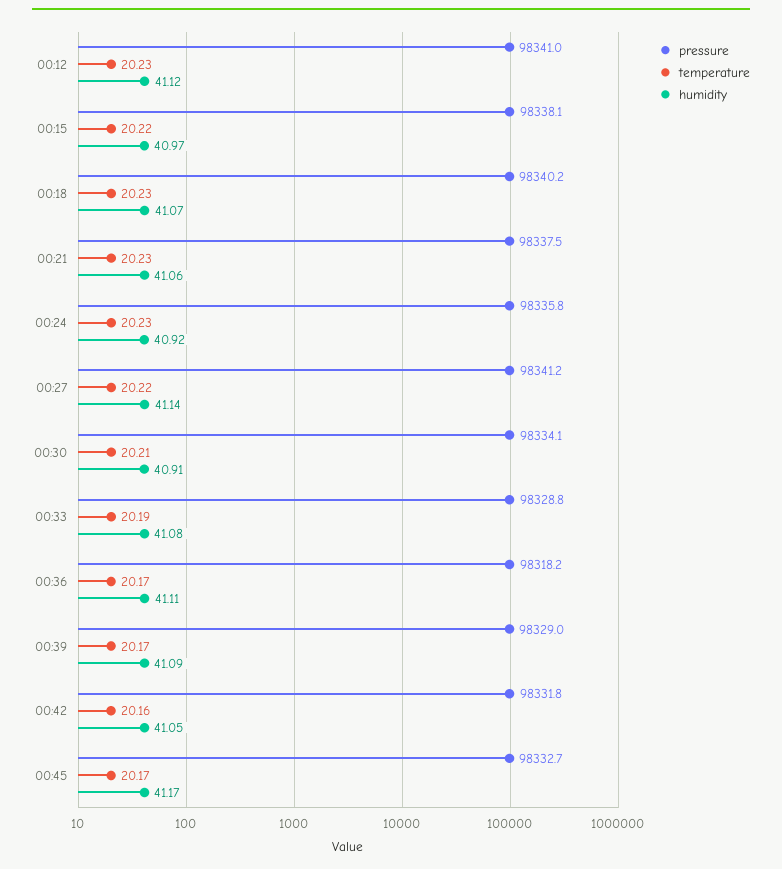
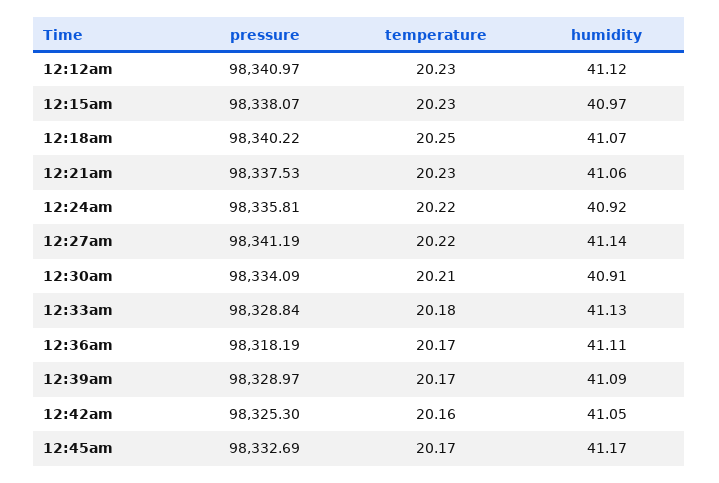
  {
    "pressure": {
      "00:12": 98340.97,
      "00:15": 98338.07,
      "00:18": 98340.22,
      "00:21": 98337.53,
      "00:24": 98335.81,
      "00:27": 98341.19,
      "00:30": 98334.09,
      "00:33": 98328.84,
      "00:36": 98318.19,
      "00:39": 98328.97,
-     "00:42": 98331.8,
+     "00:42": 98325.3,
      "00:45": 98332.69
    },
    "temperature": {
      "00:12": 20.23,
-     "00:15": 20.22,
+     "00:15": 20.23,
-     "00:18": 20.23,
+     "00:18": 20.25,
      "00:21": 20.23,
-     "00:24": 20.23,
+     "00:24": 20.22,
      "00:27": 20.22,
      "00:30": 20.21,
-     "00:33": 20.19,
+     "00:33": 20.18,
      "00:36": 20.17,
      "00:39": 20.17,
      "00:42": 20.16,
      "00:45": 20.17
    },
    "humidity": {
      "00:12": 41.12,
      "00:15": 40.97,
      "00:18": 41.07,
      "00:21": 41.06,
      "00:24": 40.92,
      "00:27": 41.14,
      "00:30": 40.91,
-     "00:33": 41.08,
+     "00:33": 41.13,
      "00:36": 41.11,
      "00:39": 41.09,
      "00:42": 41.05,
      "00:45": 41.17
    }
  }

